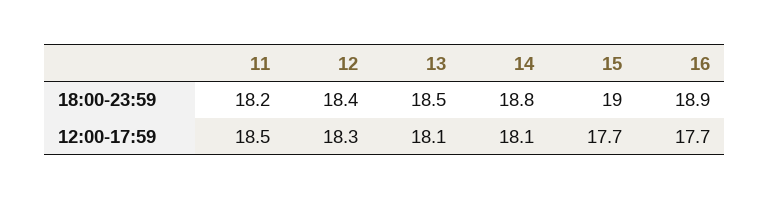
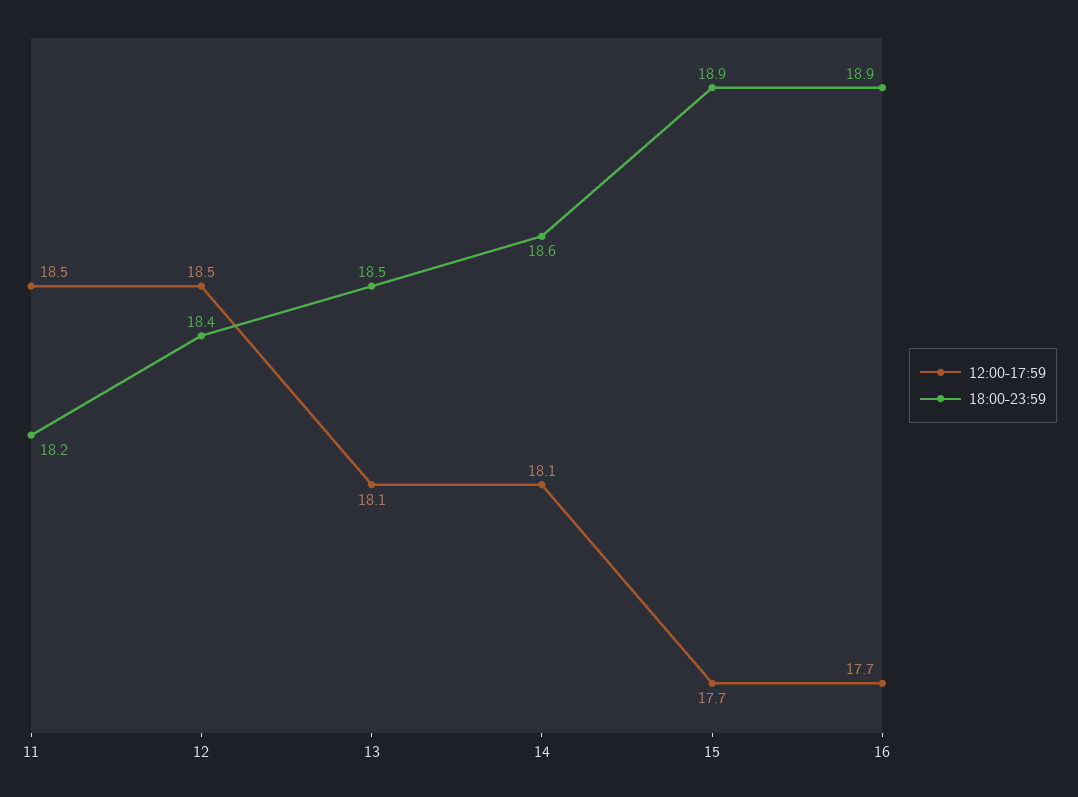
  {
    "18:00-23:59": {
      "11": 18.2,
      "12": 18.4,
      "13": 18.5,
-     "14": 18.8,
+     "14": 18.6,
-     "15": 19,
+     "15": 18.9,
      "16": 18.9
    },
    "12:00-17:59": {
      "11": 18.5,
-     "12": 18.3,
+     "12": 18.5,
      "13": 18.1,
      "14": 18.1,
      "15": 17.7,
      "16": 17.7
    }
  }

